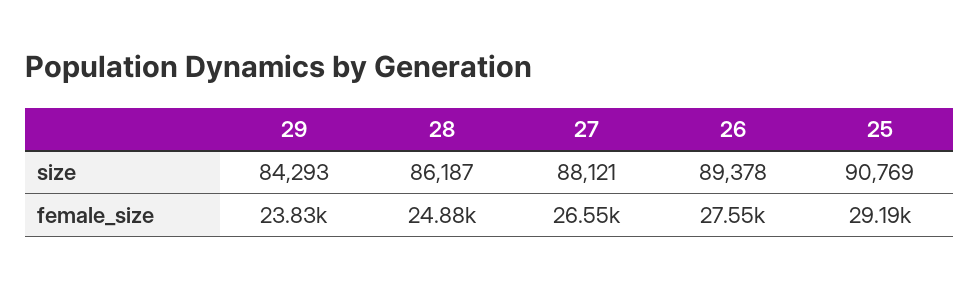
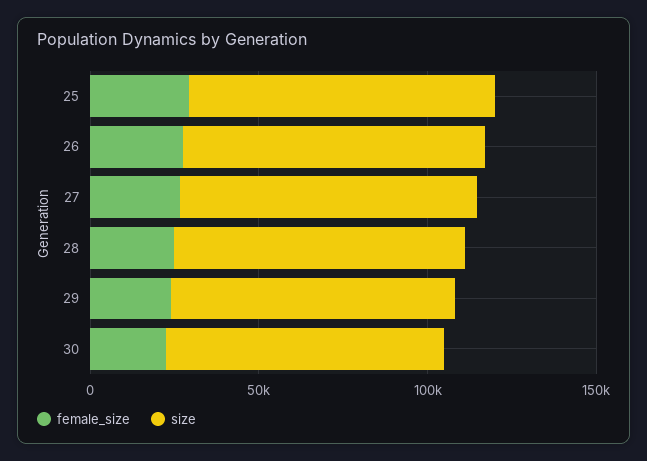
  {
    "size": {
      "29": 84293,
      "28": 86187,
      "27": 88121,
      "26": 89378,
-     "25": 90769
+     "25": 90769,
+     "30": 80000
    },
    "female_size": {
      "29": 23830,
      "28": 24880,
      "27": 26550,
      "26": 27550,
-     "25": 29190
+     "25": 29190,
+     "30": 20000
    }
  }

